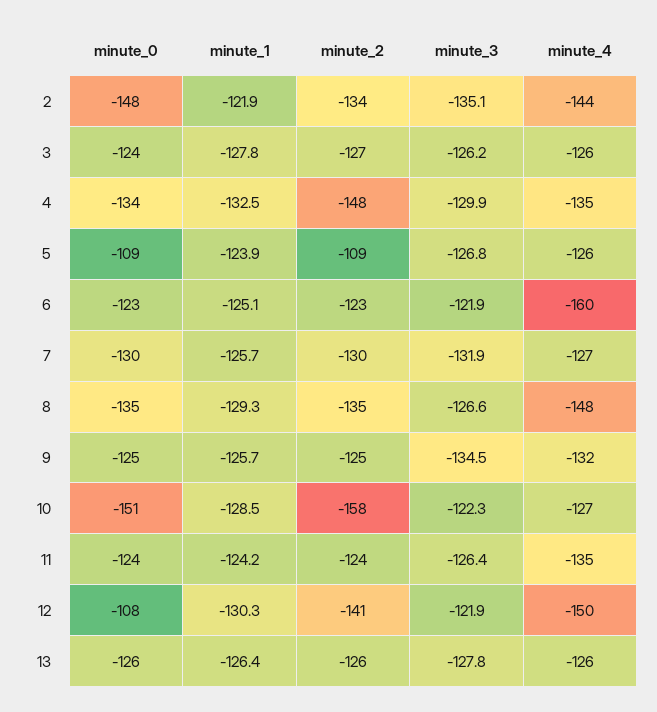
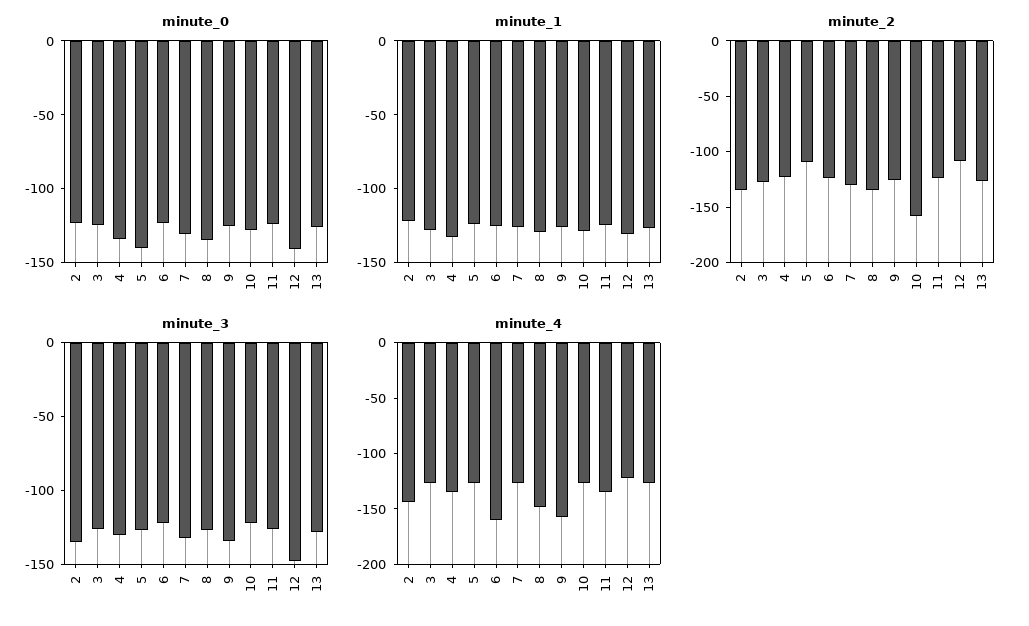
  {
    "minute_0": {
-     "2": -148,
+     "2": -120,
      "3": -124,
      "4": -134,
-     "5": -109,
+     "5": -140,
      "6": -123,
      "7": -130,
      "8": -135,
      "9": -125,
-     "10": -151,
+     "10": -130,
      "11": -124,
-     "12": -108,
+     "12": -140,
      "13": -126
    },
    "minute_1": {
      "2": -121.9,
      "3": -127.8,
      "4": -132.5,
      "5": -123.9,
      "6": -125.1,
      "7": -125.7,
      "8": -129.3,
      "9": -125.7,
      "10": -128.5,
      "11": -124.2,
      "12": -130.3,
      "13": -126.4
    },
    "minute_2": {
      "2": -134,
      "3": -127,
-     "4": -148,
+     "4": -120,
      "5": -109,
      "6": -123,
      "7": -130,
      "8": -135,
      "9": -125,
      "10": -158,
      "11": -124,
-     "12": -141,
+     "12": -110,
      "13": -126
    },
    "minute_3": {
      "2": -135.1,
      "3": -126.2,
      "4": -129.9,
      "5": -126.8,
      "6": -121.9,
      "7": -131.9,
      "8": -126.6,
      "9": -134.5,
      "10": -122.3,
      "11": -126.4,
-     "12": -121.9,
+     "12": -150,
      "13": -127.8
    },
    "minute_4": {
      "2": -144,
      "3": -126,
      "4": -135,
      "5": -126,
      "6": -160,
      "7": -127,
      "8": -148,
-     "9": -132,
+     "9": -160,
      "10": -127,
      "11": -135,
-     "12": -150,
+     "12": -120,
      "13": -126
    }
  }

